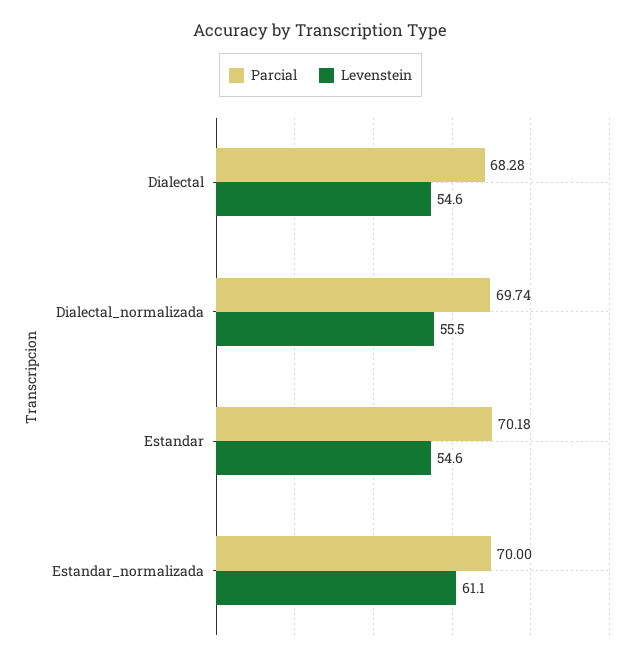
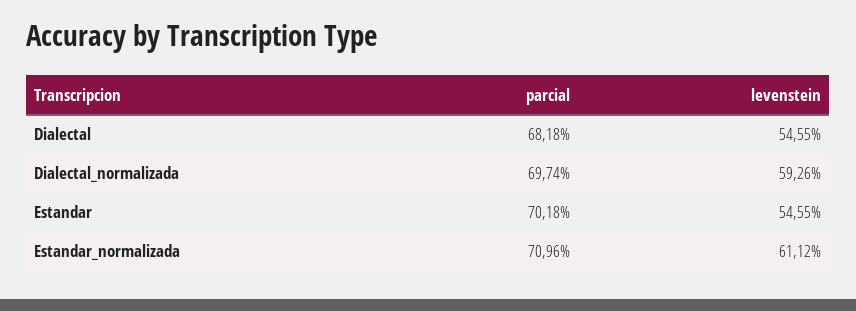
  {
    "Parcial": {
-     "Dialectal": 68.28,
+     "Dialectal": 68.18,
      "Dialectal_normalizada": 69.74,
      "Estandar": 70.18,
-     "Estandar_normalizada": 70
+     "Estandar_normalizada": 70.96
    },
    "Levenstein": {
      "Dialectal": 54.55,
-     "Dialectal_normalizada": 55.5,
+     "Dialectal_normalizada": 59.26,
      "Estandar": 54.55,
      "Estandar_normalizada": 61.12
    }
  }

